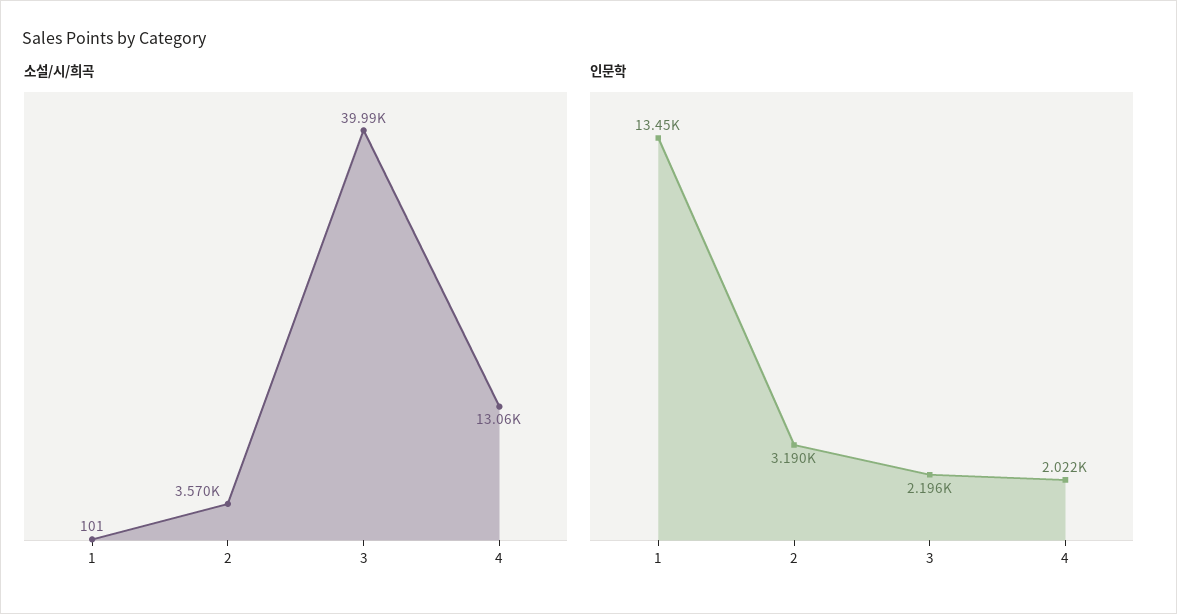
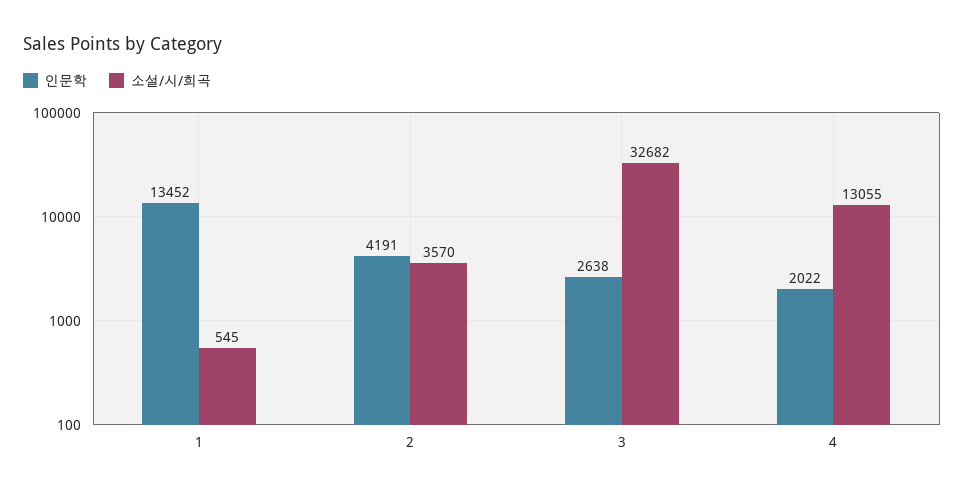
  {
    "소설/시/희곡": {
-     "1": 101,
+     "1": 545,
      "2": 3570,
-     "3": 39990,
+     "3": 32682,
      "4": 13055
    },
    "인문학": {
      "1": 13452,
-     "2": 3190,
+     "2": 4191,
-     "3": 2196,
+     "3": 2638,
      "4": 2022
    }
  }

